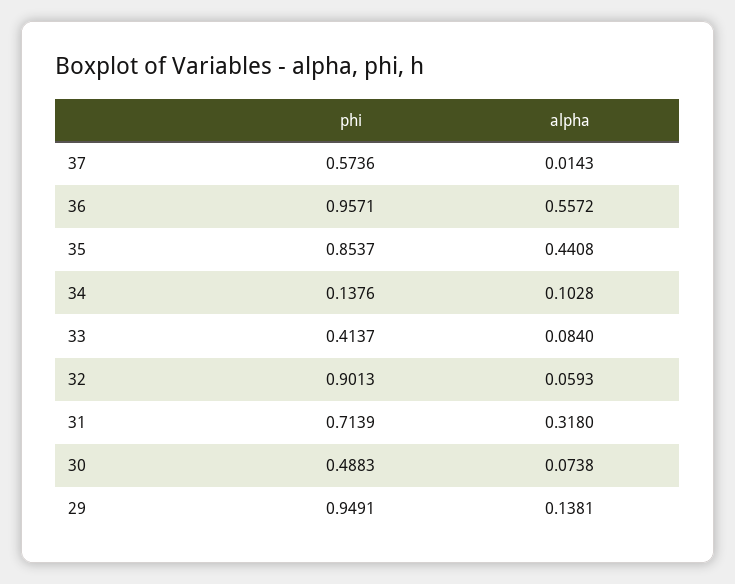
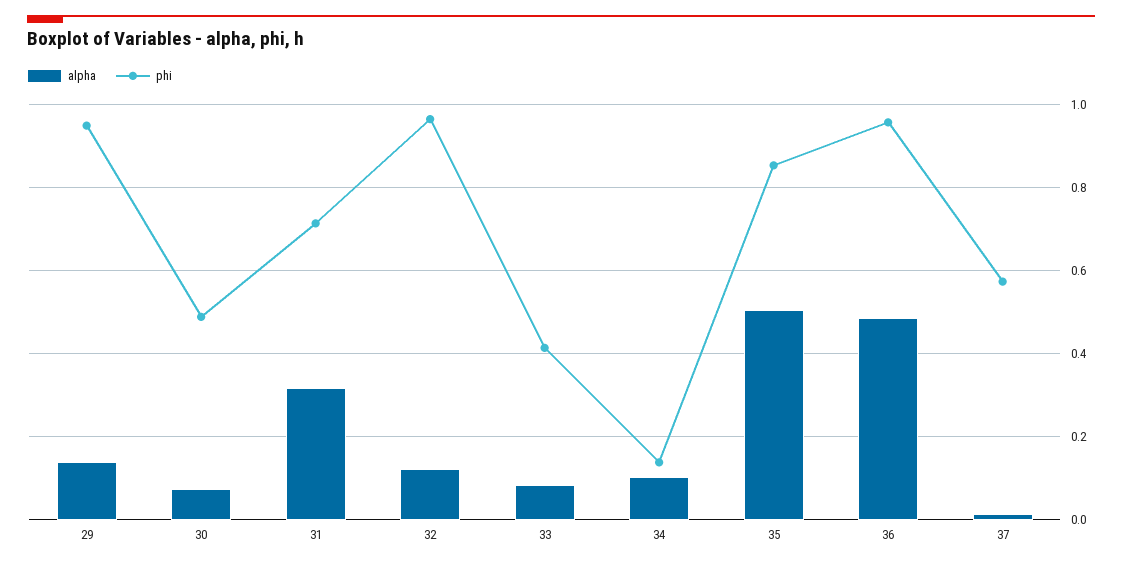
  {
    "phi": {
      "37": 0.5736,
      "36": 0.9571,
      "35": 0.8537,
      "34": 0.1376,
      "33": 0.4137,
-     "32": 0.9013,
+     "32": 0.96,
      "31": 0.7139,
      "30": 0.4883,
      "29": 0.9491
    },
    "alpha": {
      "37": 0.0143,
-     "36": 0.5572,
+     "36": 0.48,
-     "35": 0.4408,
+     "35": 0.5,
      "34": 0.1028,
      "33": 0.084,
-     "32": 0.0593,
+     "32": 0.12,
      "31": 0.318,
      "30": 0.0738,
      "29": 0.1381
    }
  }

